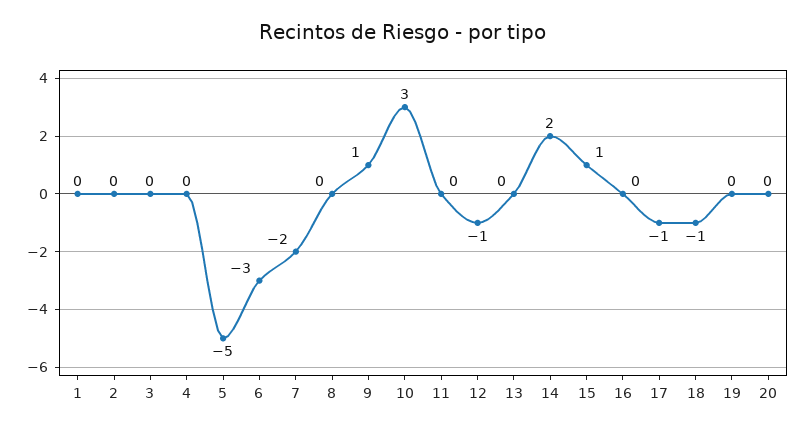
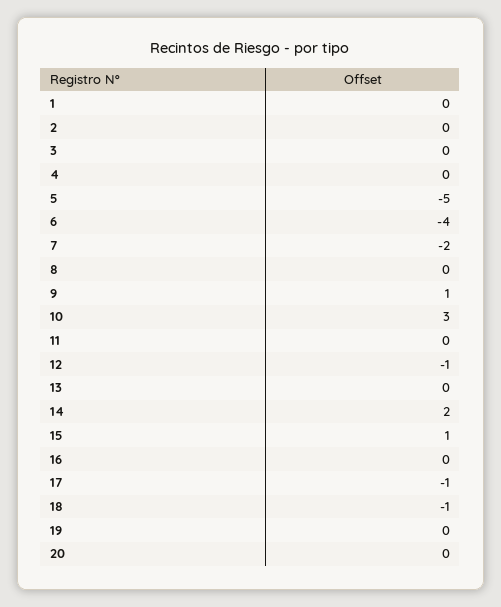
  {
    "1": 0,
    "2": 0,
    "3": 0,
    "4": 0,
    "5": -5,
-   "6": -3,
+   "6": -4,
    "7": -2,
    "8": 0,
    "9": 1,
    "10": 3,
    "11": 0,
    "12": -1,
    "13": 0,
    "14": 2,
    "15": 1,
    "16": 0,
    "17": -1,
    "18": -1,
    "19": 0,
    "20": 0
  }

